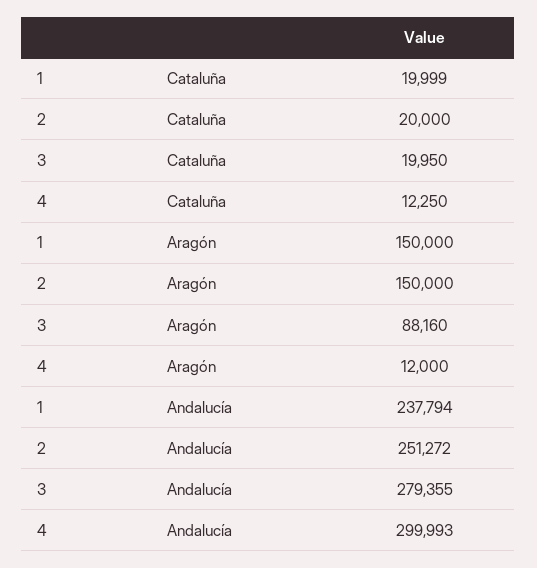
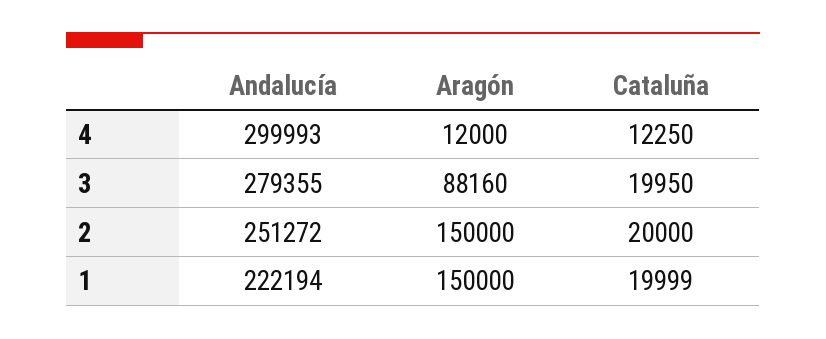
  {
    "1": {
      "Cataluña": 19999,
      "Aragón": 150000,
-     "Andalucía": 237794
+     "Andalucía": 222194
    },
    "2": {
      "Cataluña": 20000,
      "Aragón": 150000,
      "Andalucía": 251272
    },
    "3": {
      "Cataluña": 19950,
      "Aragón": 88160,
      "Andalucía": 279355
    },
    "4": {
      "Cataluña": 12250,
      "Aragón": 12000,
      "Andalucía": 299993
    }
  }

